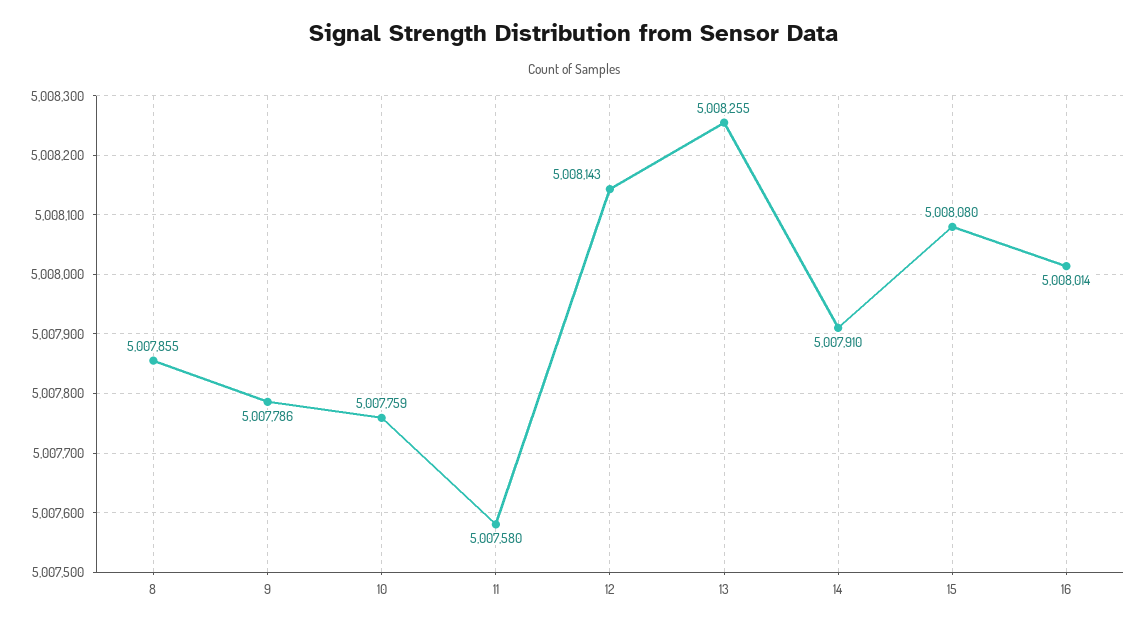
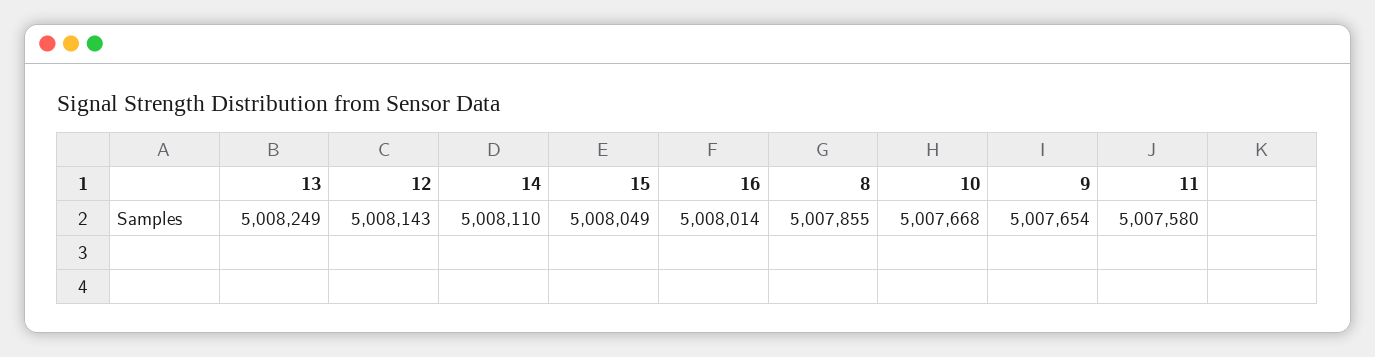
  {
    "8": 5007855,
-   "9": 5007786,
+   "9": 5007654,
-   "10": 5007759,
+   "10": 5007668,
    "11": 5007580,
    "12": 5008143,
-   "13": 5008255,
+   "13": 5008249,
-   "14": 5007910,
+   "14": 5008110,
-   "15": 5008080,
+   "15": 5008049,
    "16": 5008014
  }

